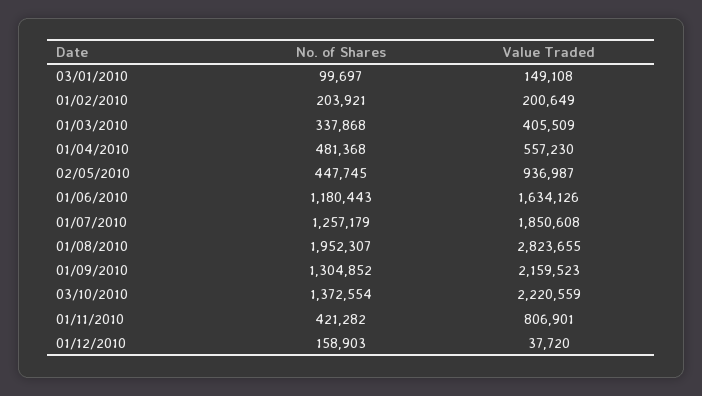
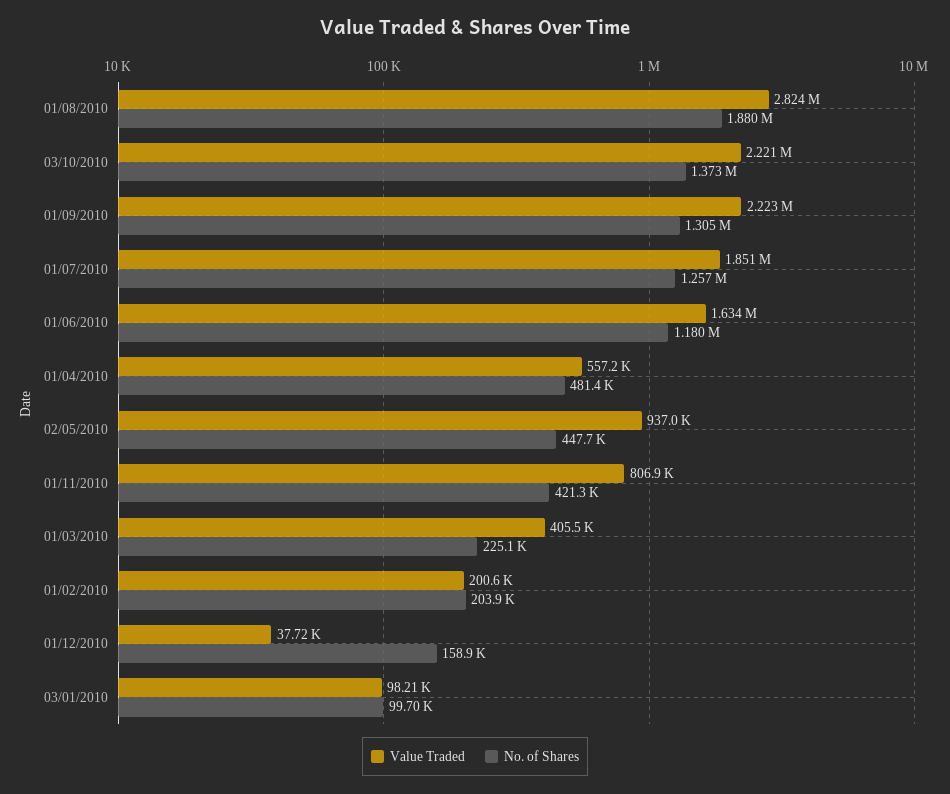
  {
    "No. of Shares": {
      "03/01/2010": 99697,
      "01/02/2010": 203921,
-     "01/03/2010": 337868,
+     "01/03/2010": 225100,
      "01/04/2010": 481368,
      "02/05/2010": 447745,
      "01/06/2010": 1180443,
      "01/07/2010": 1257179,
-     "01/08/2010": 1952307,
+     "01/08/2010": 1880000,
      "01/09/2010": 1304852,
      "03/10/2010": 1372554,
      "01/11/2010": 421282,
      "01/12/2010": 158903
    },
    "Value Traded": {
-     "03/01/2010": 149108,
+     "03/01/2010": 98210,
      "01/02/2010": 200649,
      "01/03/2010": 405509,
      "01/04/2010": 557230,
      "02/05/2010": 936987,
      "01/06/2010": 1634126,
      "01/07/2010": 1850608,
      "01/08/2010": 2823655,
-     "01/09/2010": 2159523,
+     "01/09/2010": 2223000,
      "03/10/2010": 2220559,
      "01/11/2010": 806901,
      "01/12/2010": 37720
    }
  }

